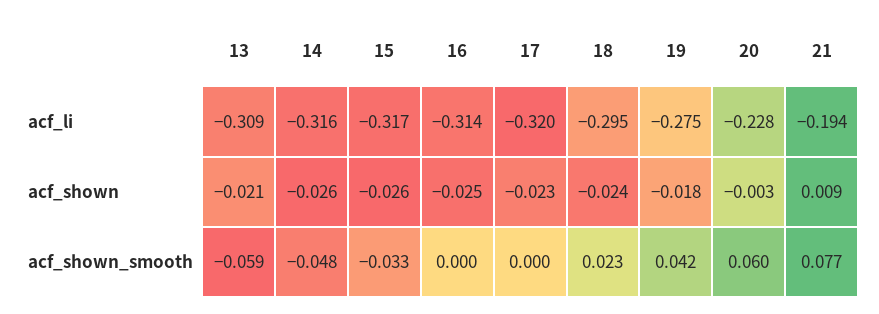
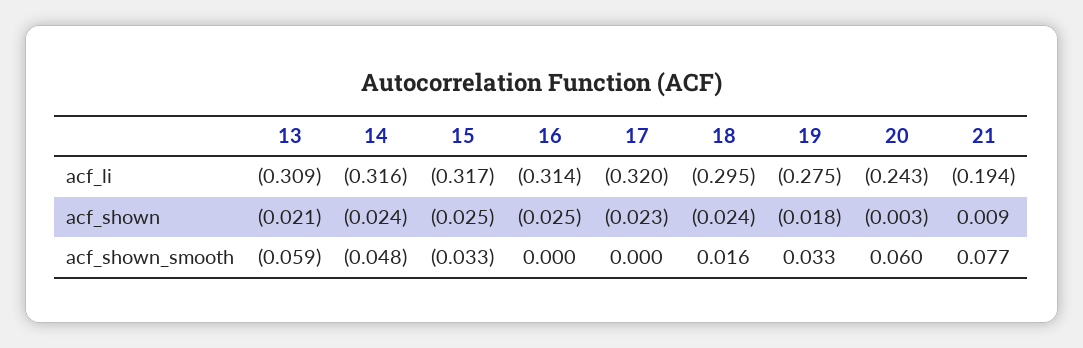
  {
    "13": {
      "acf_li": -0.309,
      "acf_shown": -0.021,
      "acf_shown_smooth": -0.059
    },
    "14": {
      "acf_li": -0.316,
-     "acf_shown": -0.026,
+     "acf_shown": -0.024,
      "acf_shown_smooth": -0.048
    },
    "15": {
      "acf_li": -0.317,
-     "acf_shown": -0.026,
+     "acf_shown": -0.025,
      "acf_shown_smooth": -0.033
    },
    "16": {
      "acf_li": -0.314,
      "acf_shown": -0.025,
      "acf_shown_smooth": 0
    },
    "17": {
      "acf_li": -0.32,
      "acf_shown": -0.023,
      "acf_shown_smooth": 0
    },
    "18": {
      "acf_li": -0.295,
      "acf_shown": -0.024,
-     "acf_shown_smooth": 0.023
+     "acf_shown_smooth": 0.016
    },
    "19": {
      "acf_li": -0.275,
      "acf_shown": -0.018,
-     "acf_shown_smooth": 0.042
+     "acf_shown_smooth": 0.033
    },
    "20": {
-     "acf_li": -0.228,
+     "acf_li": -0.243,
      "acf_shown": -0.003,
      "acf_shown_smooth": 0.06
    },
    "21": {
      "acf_li": -0.194,
      "acf_shown": 0.009,
      "acf_shown_smooth": 0.077
    }
  }

